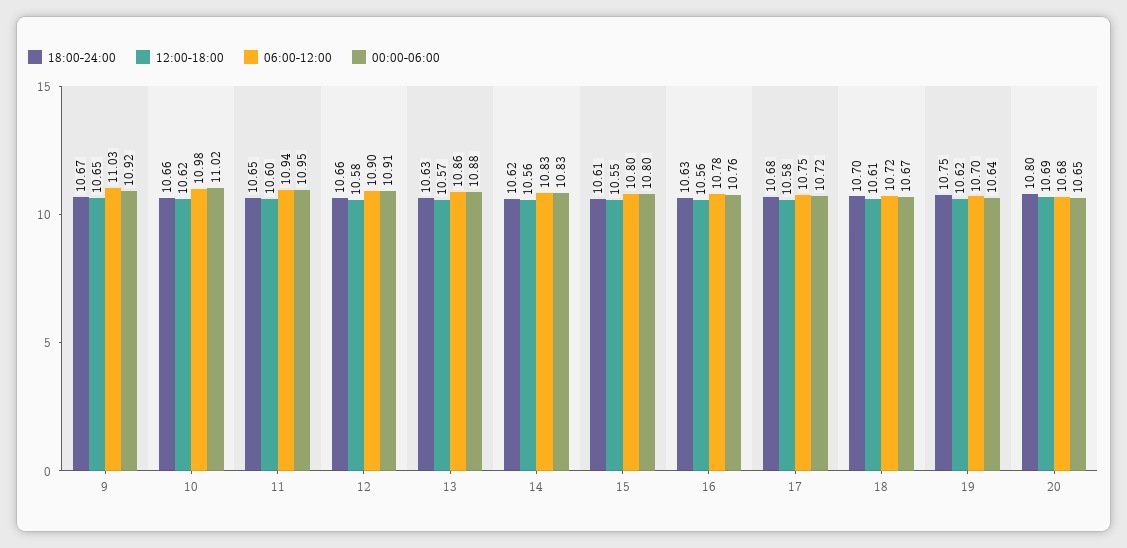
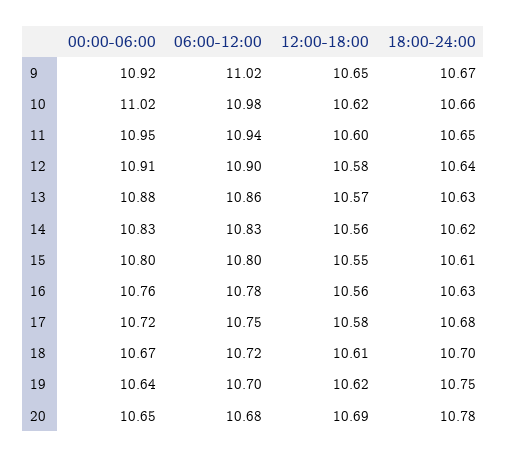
  {
    "18:00-24:00": {
      "9": 10.67,
      "10": 10.66,
      "11": 10.65,
-     "12": 10.66,
+     "12": 10.64,
      "13": 10.63,
      "14": 10.62,
      "15": 10.61,
      "16": 10.63,
      "17": 10.68,
      "18": 10.7,
      "19": 10.75,
-     "20": 10.8
+     "20": 10.78
    },
    "12:00-18:00": {
      "9": 10.65,
      "10": 10.62,
      "11": 10.6,
      "12": 10.58,
      "13": 10.57,
      "14": 10.56,
      "15": 10.55,
      "16": 10.56,
      "17": 10.58,
      "18": 10.61,
      "19": 10.62,
      "20": 10.69
    },
    "06:00-12:00": {
-     "9": 11.03,
+     "9": 11.02,
      "10": 10.98,
      "11": 10.94,
      "12": 10.9,
      "13": 10.86,
      "14": 10.83,
      "15": 10.8,
      "16": 10.78,
      "17": 10.75,
      "18": 10.72,
      "19": 10.7,
      "20": 10.68
    },
    "00:00-06:00": {
      "9": 10.92,
      "10": 11.02,
      "11": 10.95,
      "12": 10.91,
      "13": 10.88,
      "14": 10.83,
      "15": 10.8,
      "16": 10.76,
      "17": 10.72,
      "18": 10.67,
      "19": 10.64,
      "20": 10.65
    }
  }

